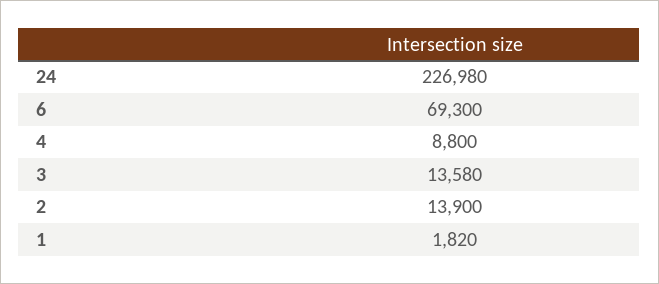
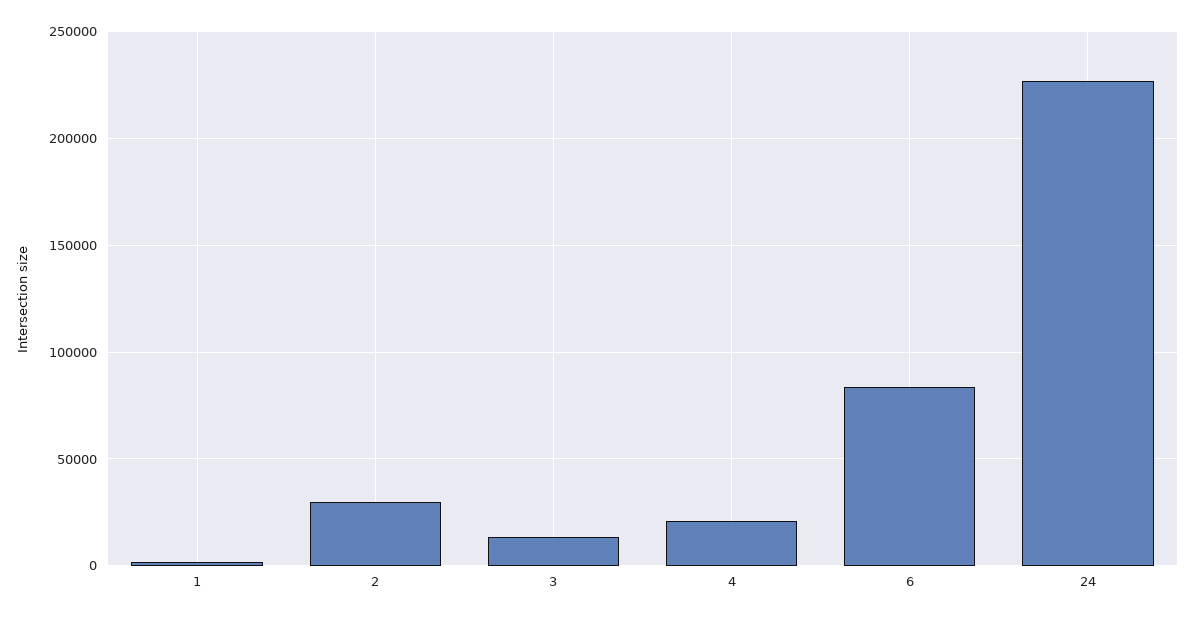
  {
    "24": 226980,
-   "6": 69300,
+   "6": 85000,
-   "4": 8800,
+   "4": 20000,
    "3": 13580,
-   "2": 13900,
+   "2": 30000,
    "1": 1820
  }

